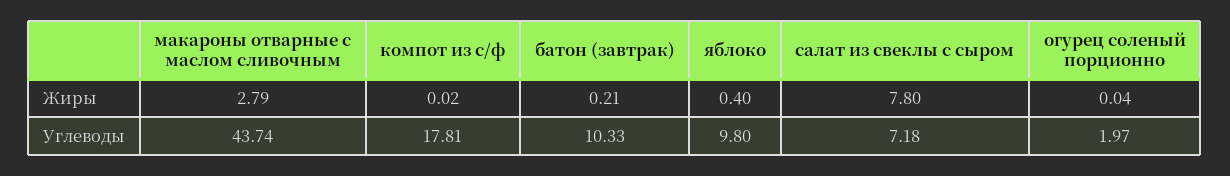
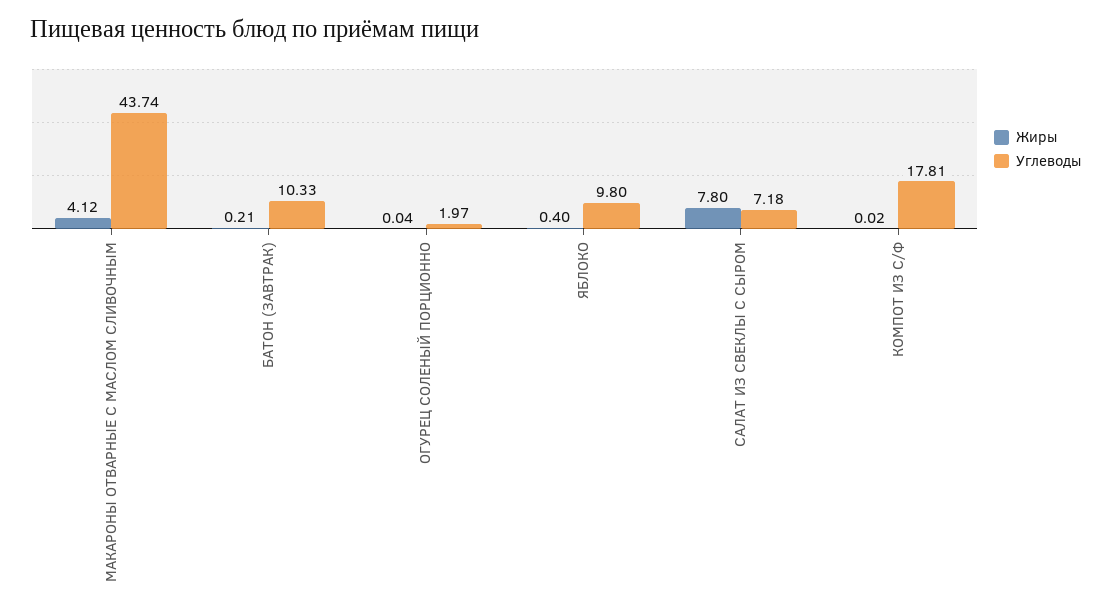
  {
    "Жиры": {
-     "макароны отварные с маслом сливочным": 2.79,
+     "макароны отварные с маслом сливочным": 4.12,
      "компот из с/ф": 0.02,
      "батон (завтрак)": 0.21,
      "яблоко": 0.4,
      "салат из свеклы с сыром": 7.8,
      "огурец соленый порционно": 0.04
    },
    "Углеводы": {
      "макароны отварные с маслом сливочным": 43.74,
      "компот из с/ф": 17.81,
      "батон (завтрак)": 10.33,
      "яблоко": 9.8,
      "салат из свеклы с сыром": 7.18,
      "огурец соленый порционно": 1.97
    }
  }

